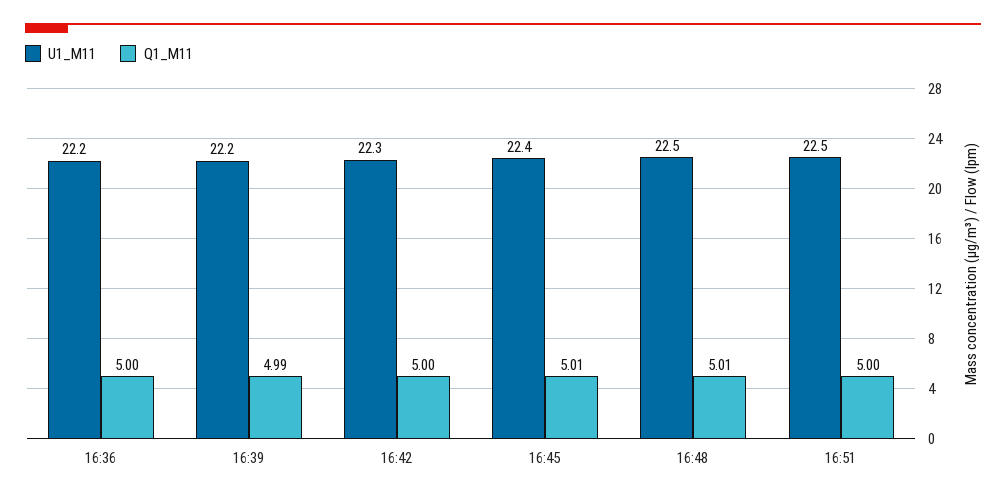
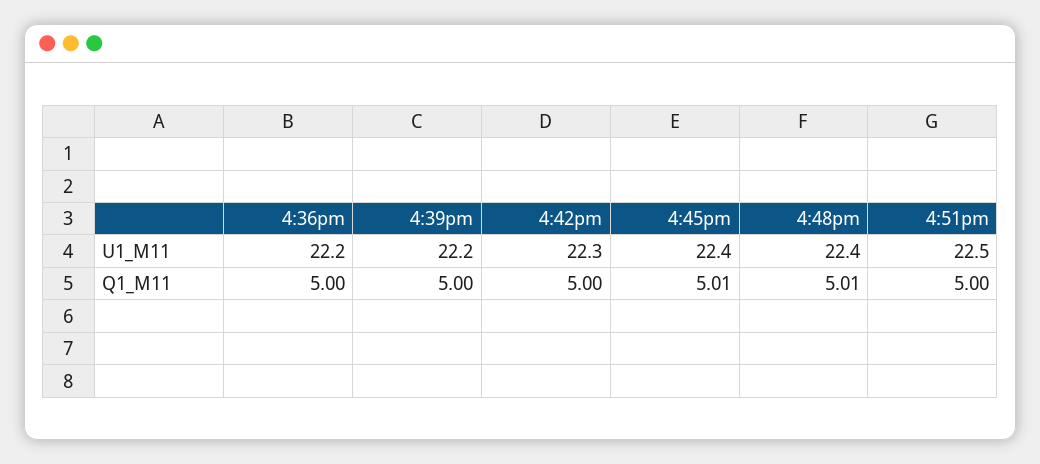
  {
    "U1_M11": {
      "16:36": 22.2,
      "16:39": 22.2,
      "16:42": 22.3,
      "16:45": 22.4,
-     "16:48": 22.5,
+     "16:48": 22.4,
      "16:51": 22.5
    },
    "Q1_M11": {
      "16:36": 5,
-     "16:39": 4.99,
+     "16:39": 5,
      "16:42": 5,
      "16:45": 5.01,
      "16:48": 5.01,
      "16:51": 5
    }
  }

